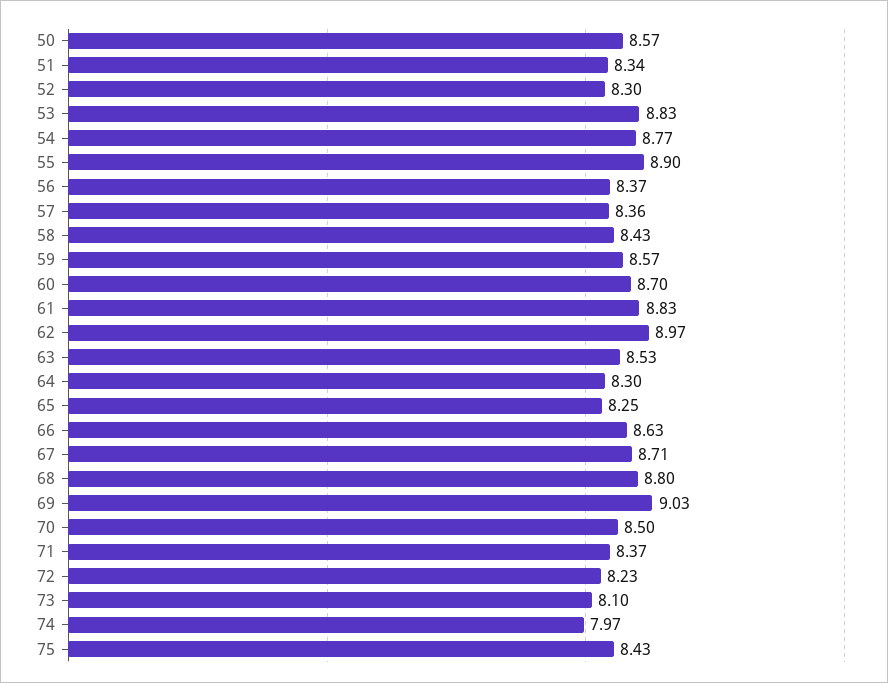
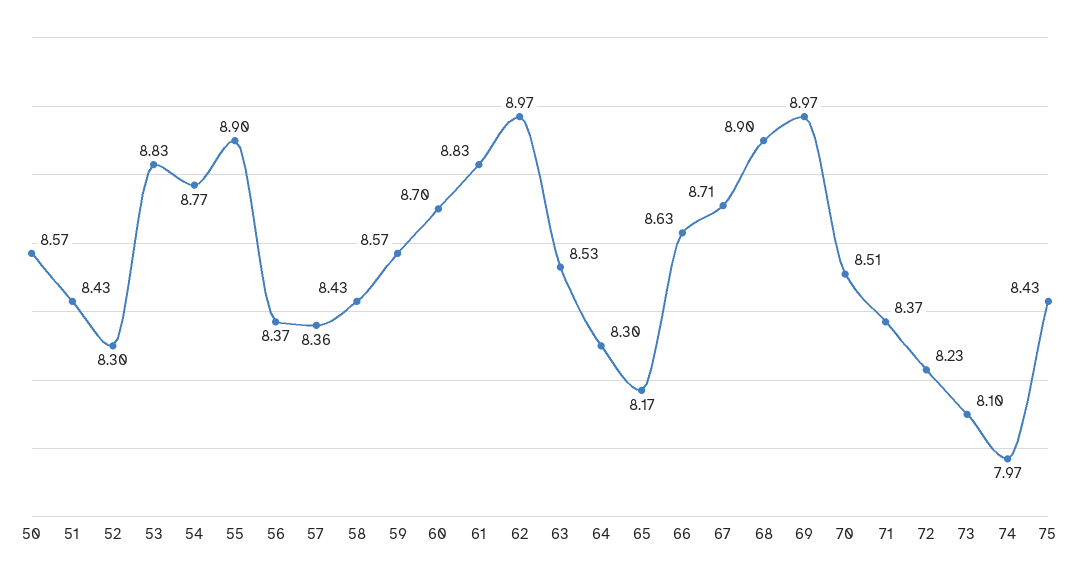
  {
    "50": 8.57,
-   "51": 8.34,
+   "51": 8.43,
    "52": 8.3,
    "53": 8.83,
    "54": 8.77,
    "55": 8.9,
    "56": 8.37,
    "57": 8.36,
    "58": 8.43,
    "59": 8.57,
    "60": 8.7,
    "61": 8.83,
    "62": 8.97,
    "63": 8.53,
    "64": 8.3,
-   "65": 8.25,
+   "65": 8.17,
    "66": 8.63,
    "67": 8.71,
-   "68": 8.8,
+   "68": 8.9,
-   "69": 9.03,
+   "69": 8.97,
-   "70": 8.5,
+   "70": 8.51,
    "71": 8.37,
    "72": 8.23,
    "73": 8.1,
    "74": 7.97,
    "75": 8.43
  }

